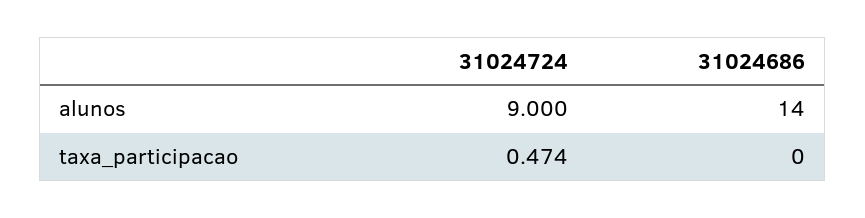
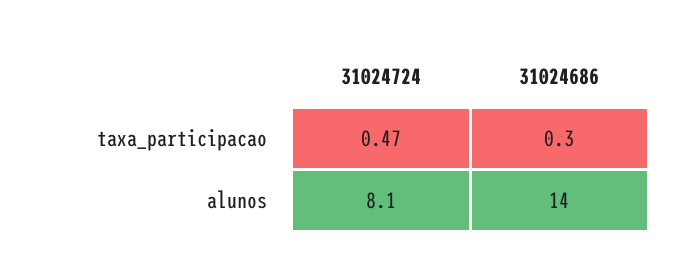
  {
    "31024724": {
-     "alunos": 9,
+     "alunos": 8.1,
      "taxa_participacao": 0.474
    },
    "31024686": {
      "alunos": 14,
-     "taxa_participacao": 0
+     "taxa_participacao": 0.3
    }
  }

